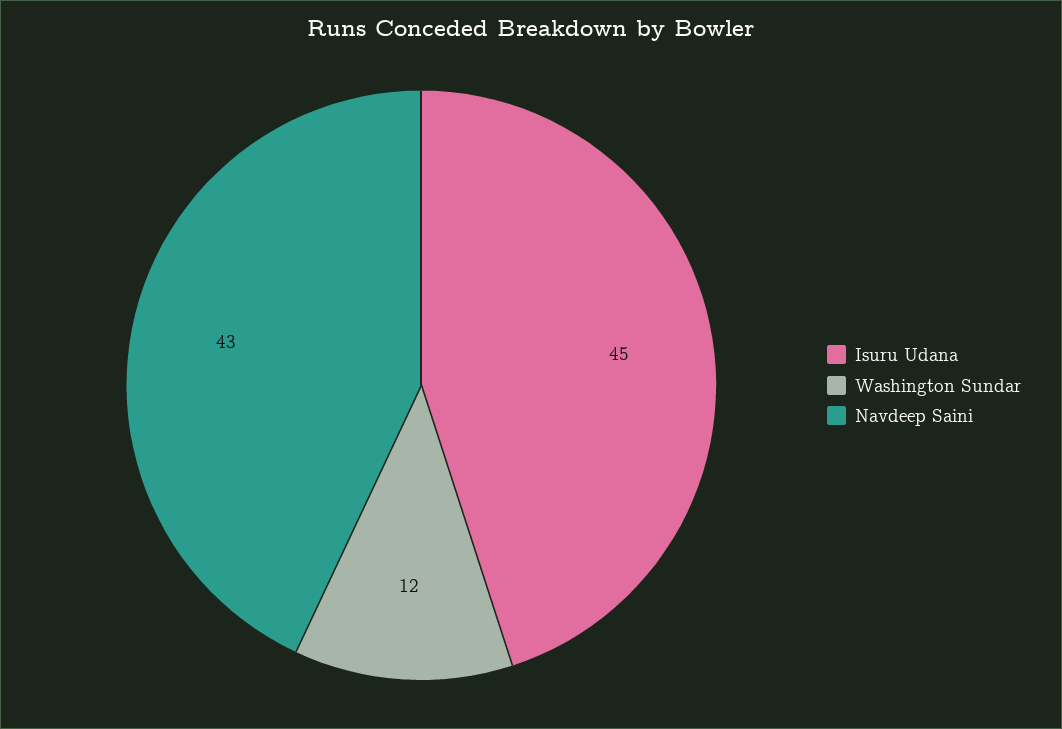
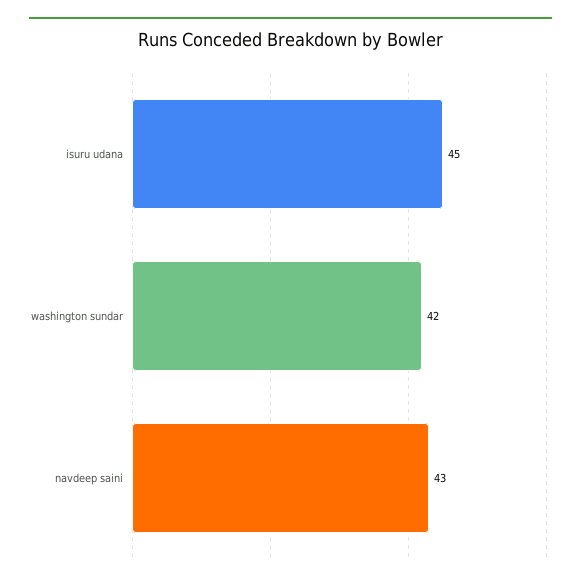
  {
    "Isuru Udana": 45,
-   "Washington Sundar": 12,
+   "Washington Sundar": 42,
    "Navdeep Saini": 43
  }

